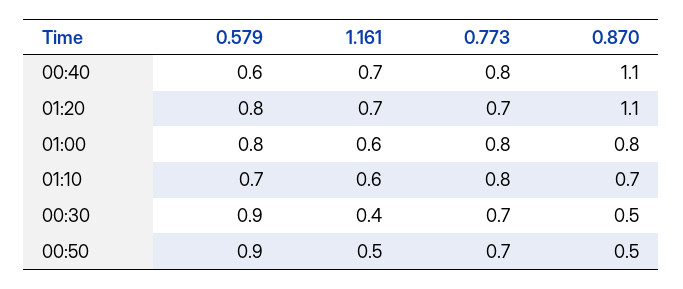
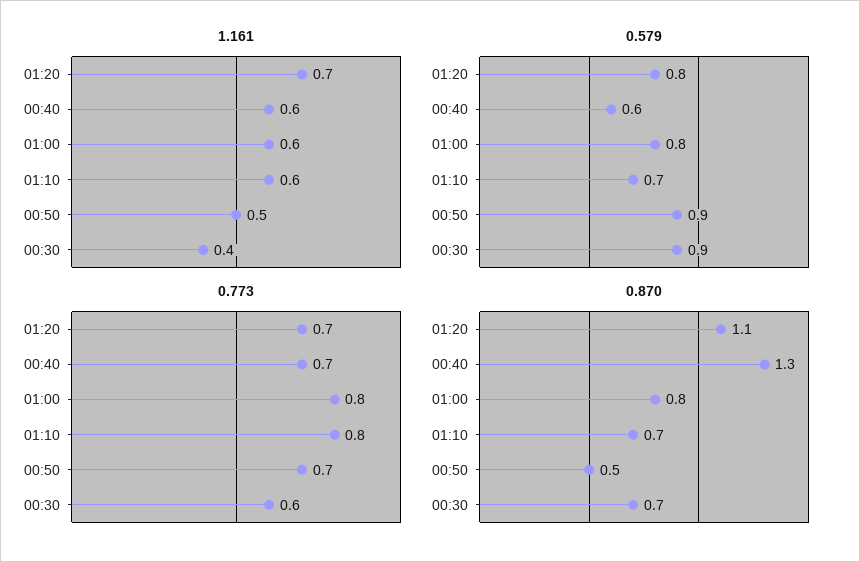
  {
    "0.579": {
      "00:40": 0.6,
      "01:20": 0.8,
      "01:00": 0.8,
      "01:10": 0.7,
      "00:30": 0.9,
      "00:50": 0.9
    },
    "1.161": {
-     "00:40": 0.7,
+     "00:40": 0.6,
      "01:20": 0.7,
      "01:00": 0.6,
      "01:10": 0.6,
      "00:30": 0.4,
      "00:50": 0.5
    },
    "0.773": {
-     "00:40": 0.8,
+     "00:40": 0.7,
      "01:20": 0.7,
      "01:00": 0.8,
      "01:10": 0.8,
-     "00:30": 0.7,
+     "00:30": 0.6,
      "00:50": 0.7
    },
    "0.870": {
-     "00:40": 1.1,
+     "00:40": 1.3,
      "01:20": 1.1,
      "01:00": 0.8,
      "01:10": 0.7,
-     "00:30": 0.5,
+     "00:30": 0.7,
      "00:50": 0.5
    }
  }

